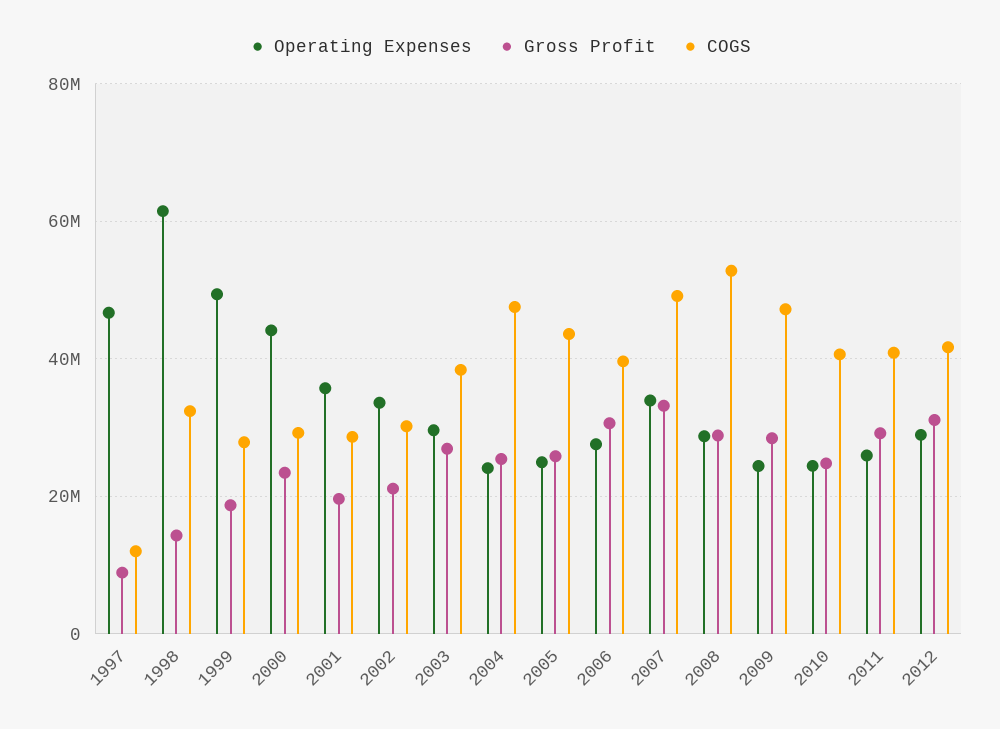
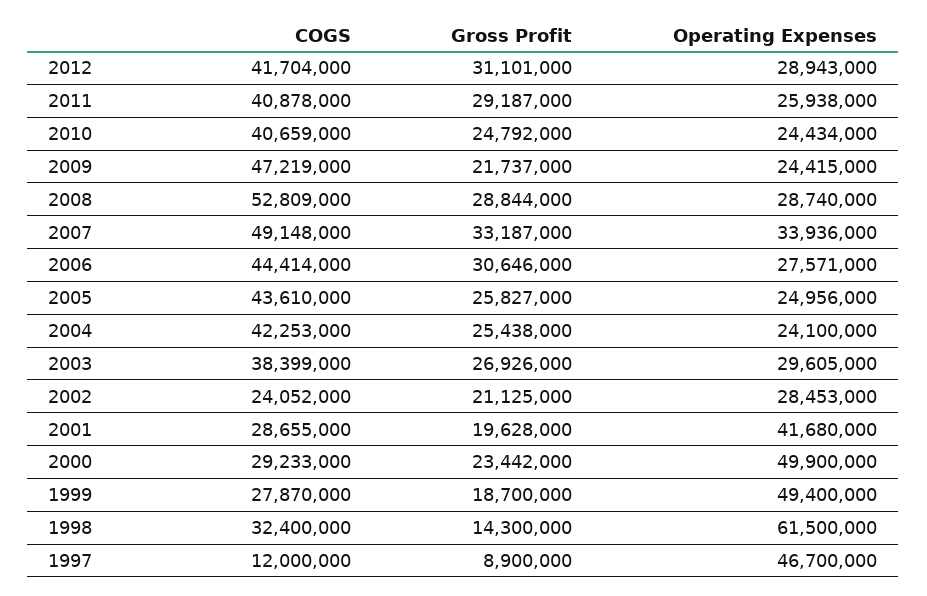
  {
    "Operating Expenses": {
      "1997": 46700000,
      "1998": 61500000,
      "1999": 49400000,
-     "2000": 44000000,
+     "2000": 49900000,
-     "2001": 36000000,
+     "2001": 41680000,
-     "2002": 34000000,
+     "2002": 28453000,
      "2003": 29605000,
      "2004": 24100000,
      "2005": 24956000,
      "2006": 27571000,
      "2007": 33936000,
      "2008": 28740000,
      "2009": 24415000,
      "2010": 24434000,
      "2011": 25938000,
      "2012": 28943000
    },
    "Gross Profit": {
      "1997": 8900000,
      "1998": 14300000,
      "1999": 18700000,
      "2000": 23442000,
      "2001": 19628000,
      "2002": 21125000,
      "2003": 26926000,
      "2004": 25438000,
      "2005": 25827000,
      "2006": 30646000,
      "2007": 33187000,
      "2008": 28844000,
-     "2009": 28000000,
+     "2009": 21737000,
      "2010": 24792000,
      "2011": 29187000,
      "2012": 31101000
    },
    "COGS": {
      "1997": 12000000,
      "1998": 32400000,
      "1999": 27870000,
      "2000": 29233000,
      "2001": 28655000,
-     "2002": 30000000,
+     "2002": 24052000,
      "2003": 38399000,
-     "2004": 48000000,
+     "2004": 42253000,
      "2005": 43610000,
-     "2006": 40000000,
+     "2006": 44414000,
      "2007": 49148000,
      "2008": 52809000,
      "2009": 47219000,
      "2010": 40659000,
      "2011": 40878000,
      "2012": 41704000
    }
  }

